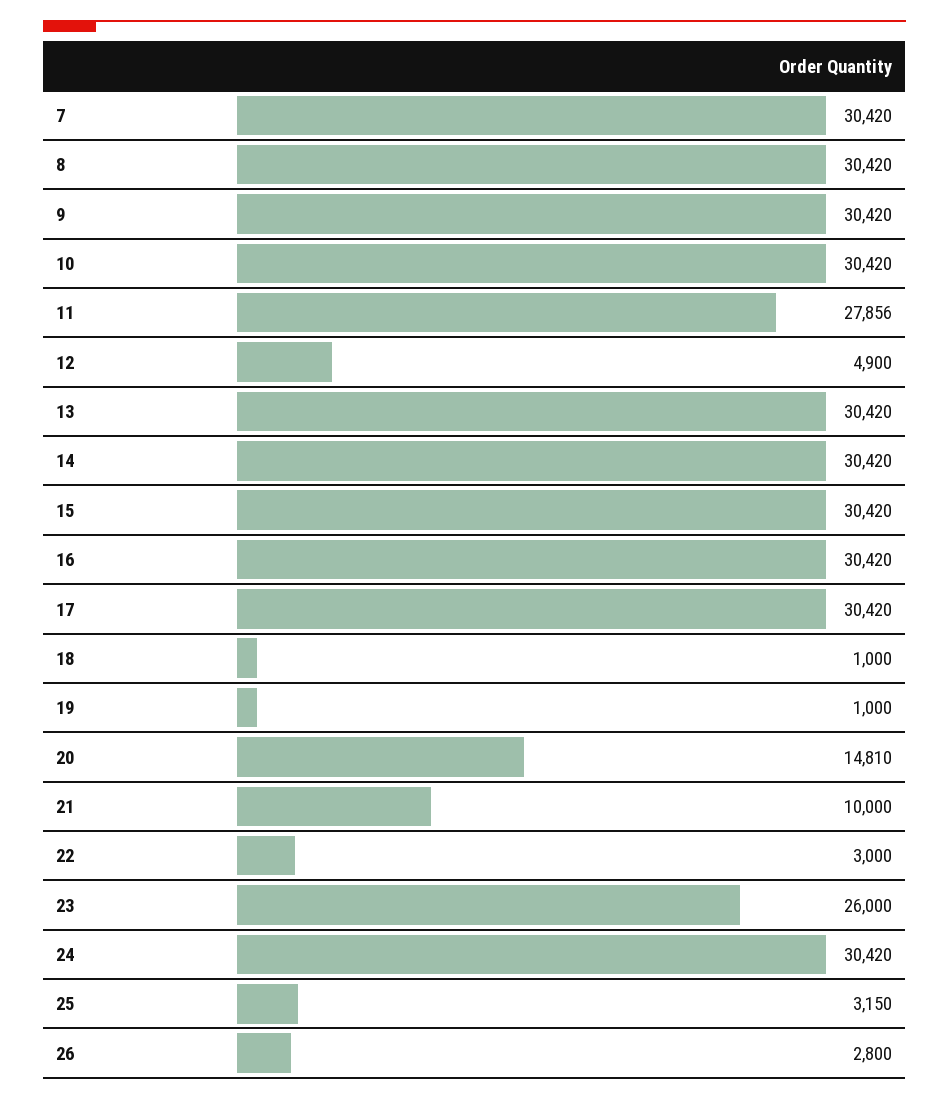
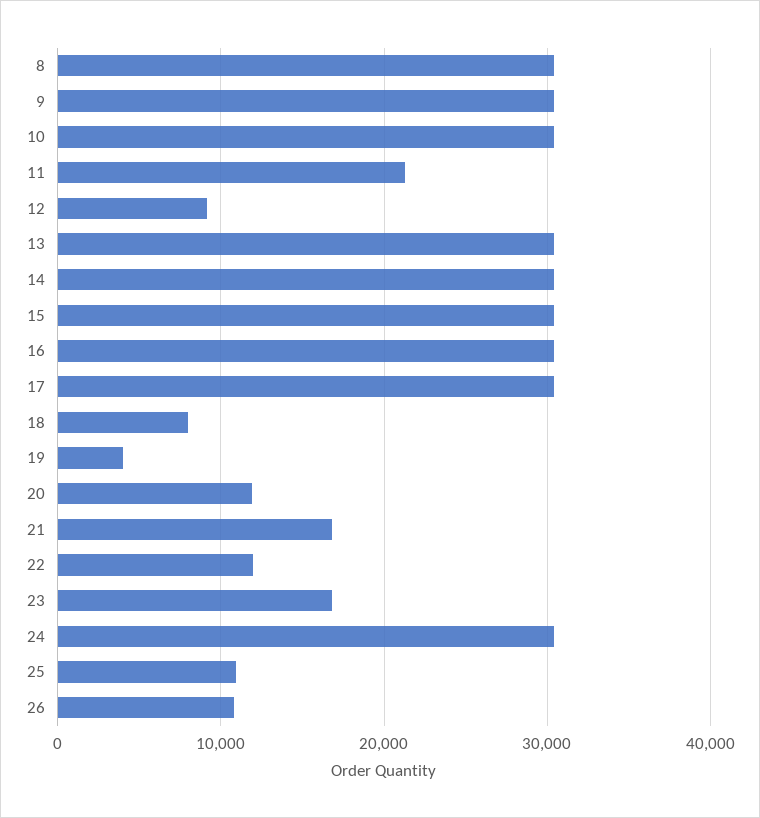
  {
-   "7": 30420,
    "8": 30420,
    "9": 30420,
    "10": 30420,
-   "11": 27856,
+   "11": 21000,
-   "12": 4900,
+   "12": 9000,
    "13": 30420,
    "14": 30420,
    "15": 30420,
    "16": 30420,
    "17": 30420,
-   "18": 1000,
+   "18": 8000,
-   "19": 1000,
+   "19": 4000,
-   "20": 14810,
+   "20": 12000,
-   "21": 10000,
+   "21": 17000,
-   "22": 3000,
+   "22": 12000,
-   "23": 26000,
+   "23": 17000,
    "24": 30420,
-   "25": 3150,
+   "25": 11000,
-   "26": 2800
+   "26": 11000
  }

